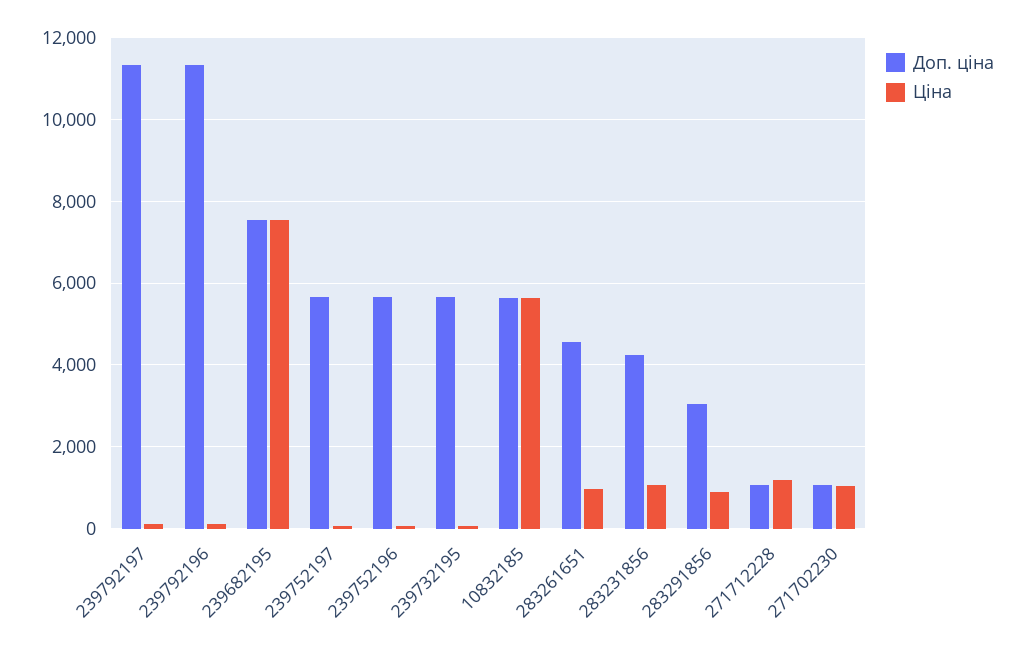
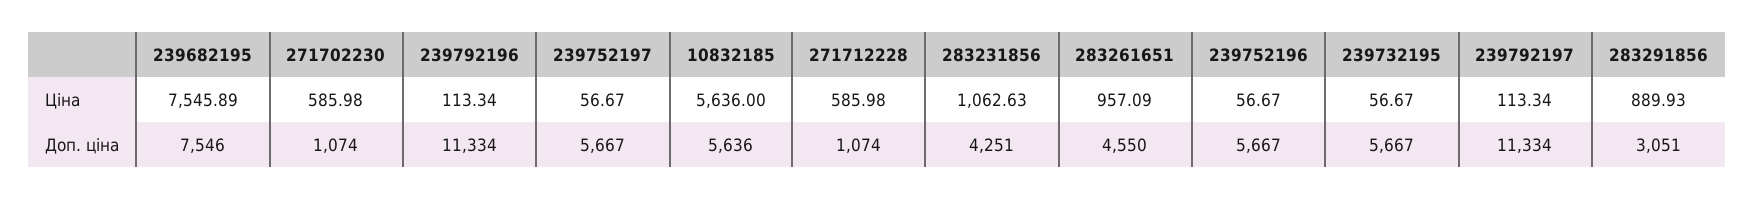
  {
    "Доп. ціна": {
      "239792197": 11334,
      "239792196": 11334,
      "239682195": 7546,
      "239752197": 5667,
      "239752196": 5667,
      "239732195": 5667,
      "10832185": 5636,
      "283261651": 4550,
      "283231856": 4251,
      "283291856": 3051,
      "271712228": 1074,
      "271702230": 1074
    },
    "Ціна": {
      "239792197": 113.34,
      "239792196": 113.34,
      "239682195": 7545.89,
      "239752197": 56.67,
      "239752196": 56.67,
      "239732195": 56.67,
      "10832185": 5636,
      "283261651": 957.09,
      "283231856": 1062.63,
      "283291856": 889.93,
-     "271712228": 1200,
+     "271712228": 585.98,
-     "271702230": 1000
+     "271702230": 585.98
    }
  }

